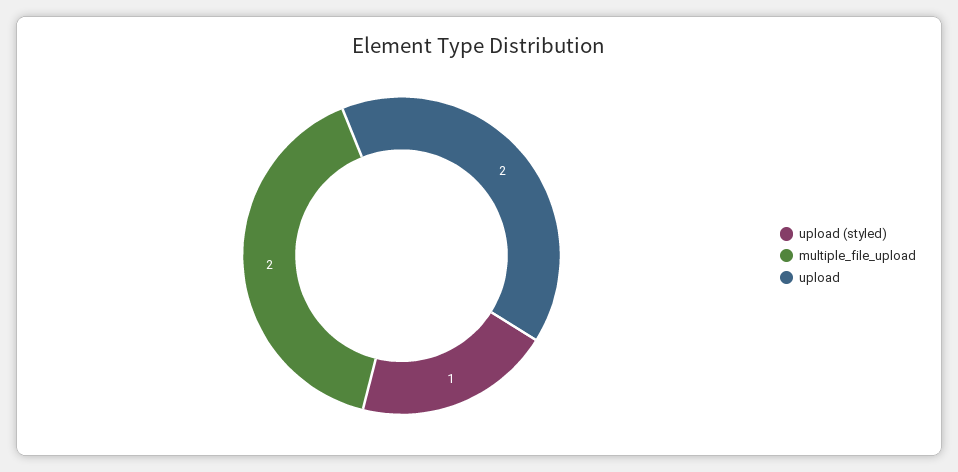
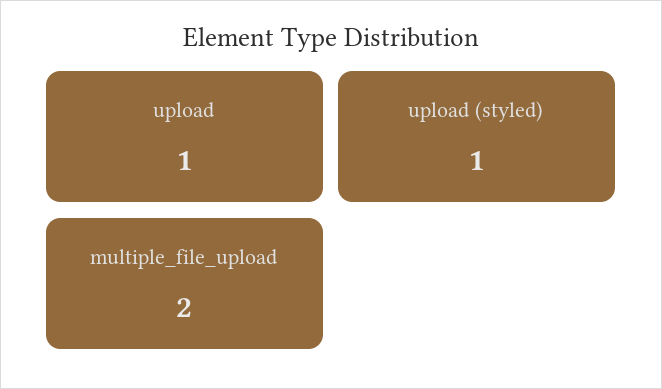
  {
    "upload (styled)": 1,
    "multiple_file_upload": 2,
-   "upload": 2
+   "upload": 1
  }

